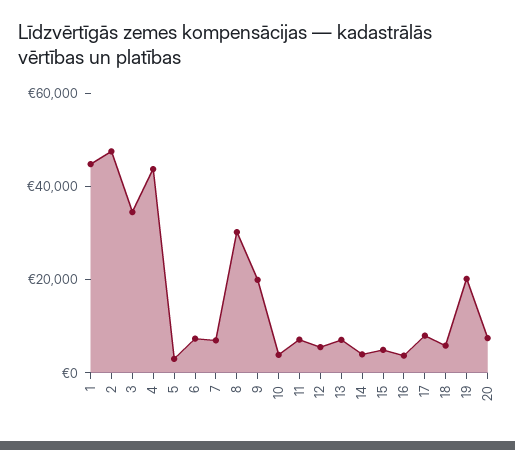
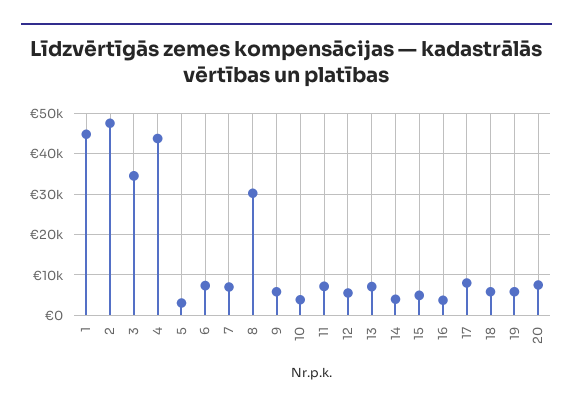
  {
    "1": 44000,
    "2": 48000,
    "3": 34000,
    "4": 44000,
    "5": 4000,
    "6": 8000,
    "7": 6000,
    "8": 30000,
-   "9": 20000,
+   "9": 6000,
    "10": 4000,
    "11": 8000,
    "12": 6000,
    "13": 8000,
    "14": 4000,
    "15": 4000,
    "16": 4000,
    "17": 8000,
    "18": 6000,
-   "19": 20000,
+   "19": 6000,
    "20": 8000
  }

